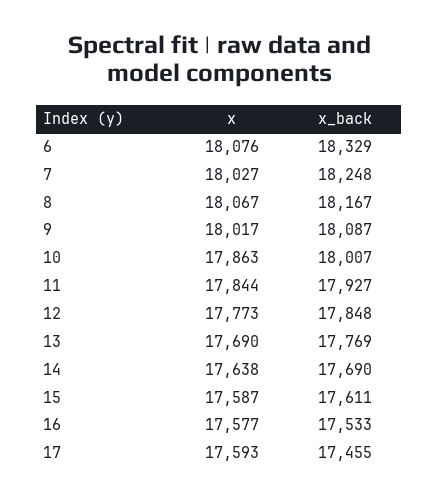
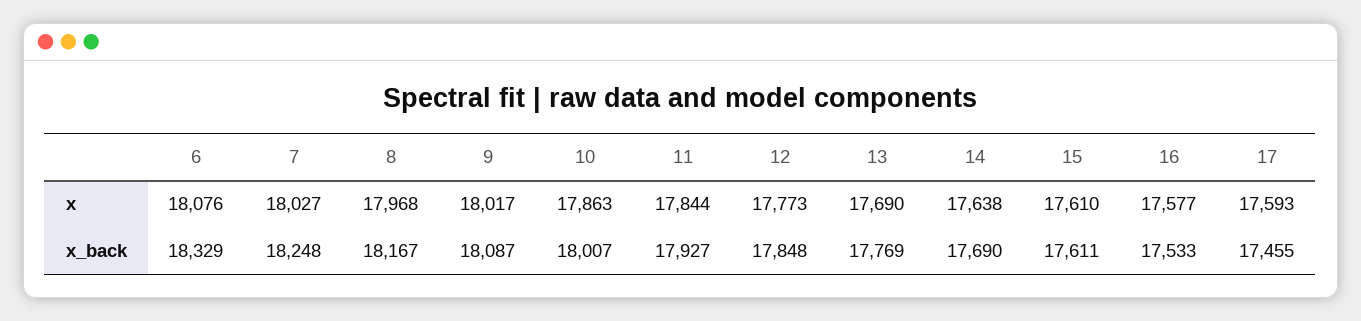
  {
    "x": {
      "6": 18076,
      "7": 18027,
-     "8": 18067,
+     "8": 17968,
      "9": 18017,
      "10": 17863,
      "11": 17844,
      "12": 17773,
      "13": 17690,
      "14": 17638,
-     "15": 17587,
+     "15": 17610,
      "16": 17577,
      "17": 17593
    },
    "x_back": {
      "6": 18329,
      "7": 18248,
      "8": 18167,
      "9": 18087,
      "10": 18007,
      "11": 17927,
      "12": 17848,
      "13": 17769,
      "14": 17690,
      "15": 17611,
      "16": 17533,
      "17": 17455
    }
  }

